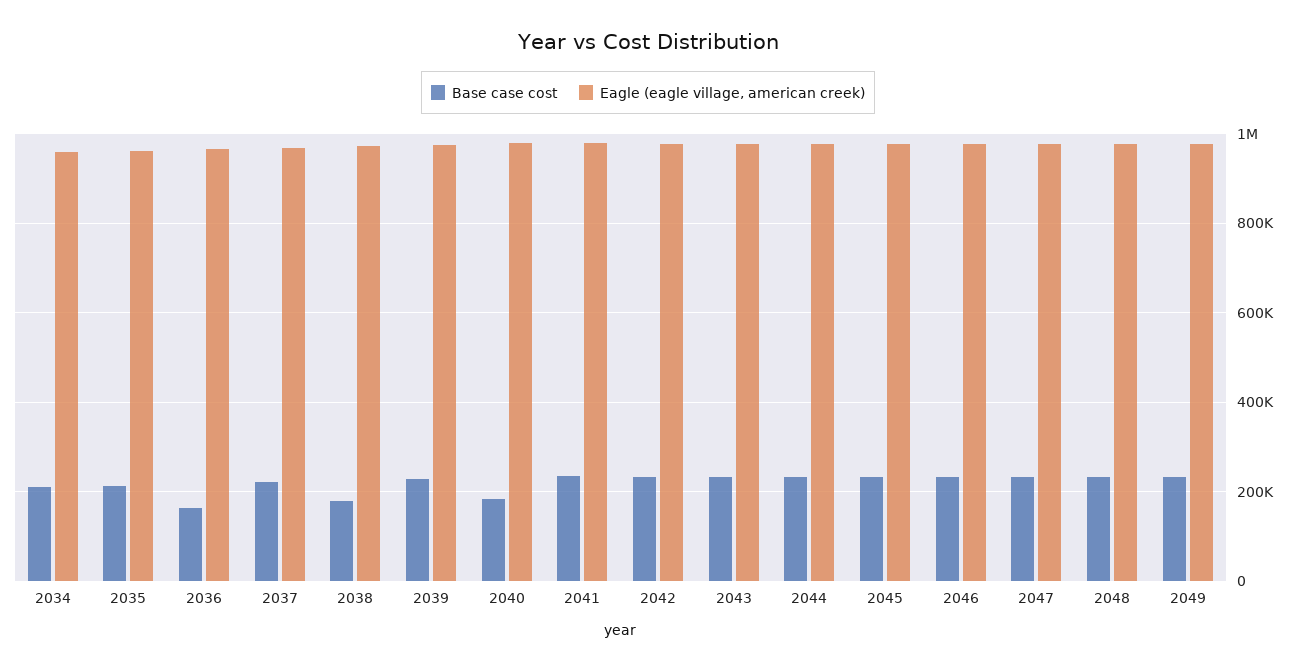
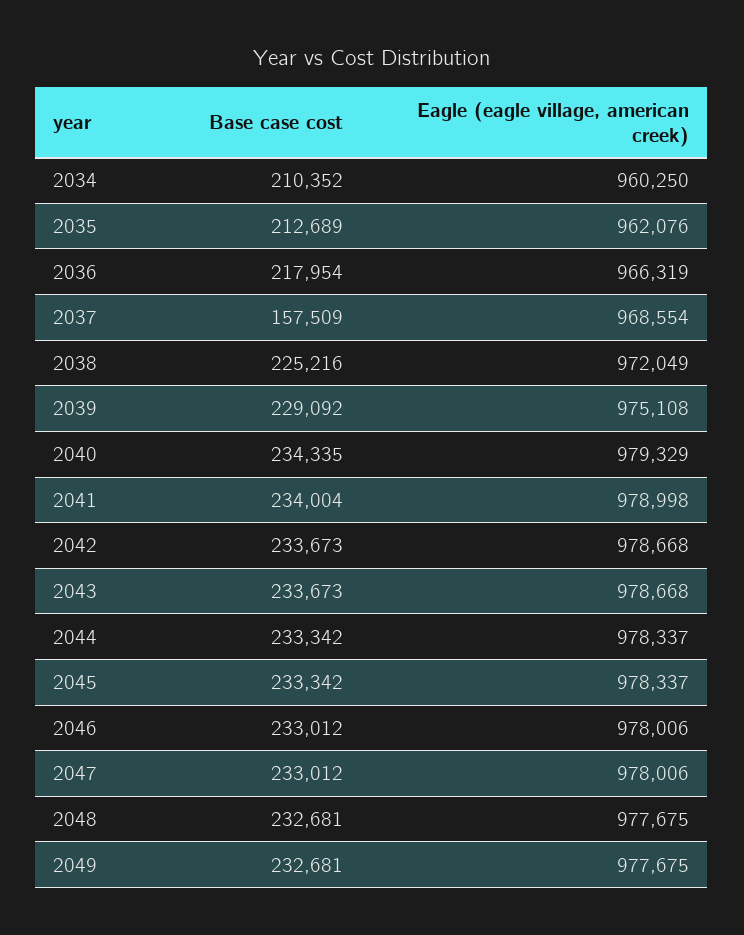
  {
    "Base case cost": {
      "2034": 210352,
      "2035": 212689,
-     "2036": 160000,
+     "2036": 217954,
-     "2037": 220000,
+     "2037": 157509,
-     "2038": 180000,
+     "2038": 225216,
      "2039": 229092,
-     "2040": 180000,
+     "2040": 234335,
      "2041": 234004,
      "2042": 233673,
      "2043": 233673,
      "2044": 233342,
      "2045": 233342,
      "2046": 233012,
      "2047": 233012,
      "2048": 232681,
      "2049": 232681
    },
    "Eagle (eagle village, american creek)": {
      "2034": 960250,
      "2035": 962076,
      "2036": 966319,
      "2037": 968554,
      "2038": 972049,
      "2039": 975108,
      "2040": 979329,
      "2041": 978998,
      "2042": 978668,
      "2043": 978668,
      "2044": 978337,
      "2045": 978337,
      "2046": 978006,
      "2047": 978006,
      "2048": 977675,
      "2049": 977675
    }
  }

